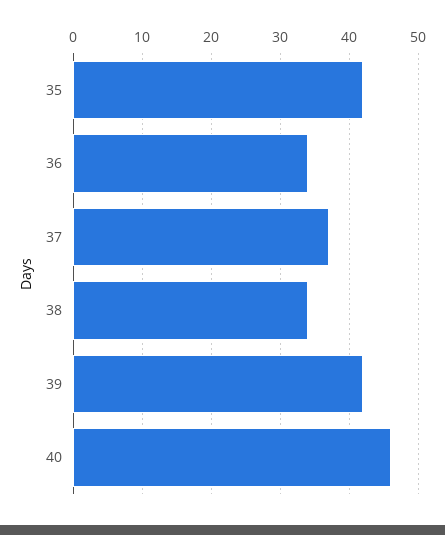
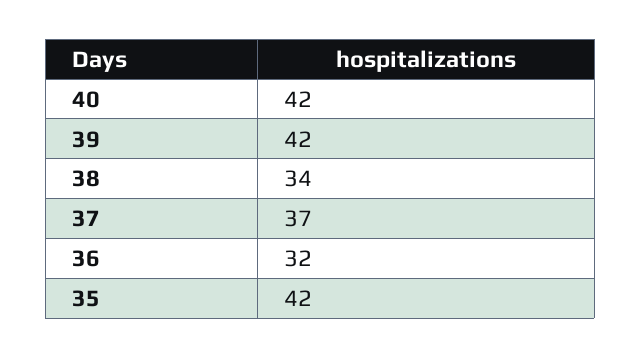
  {
    "35": 42,
-   "36": 34,
+   "36": 32,
    "37": 37,
    "38": 34,
    "39": 42,
-   "40": 46
+   "40": 42
  }

